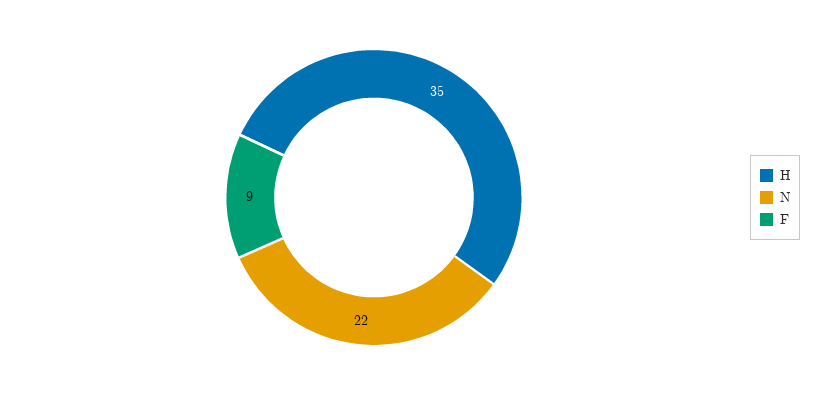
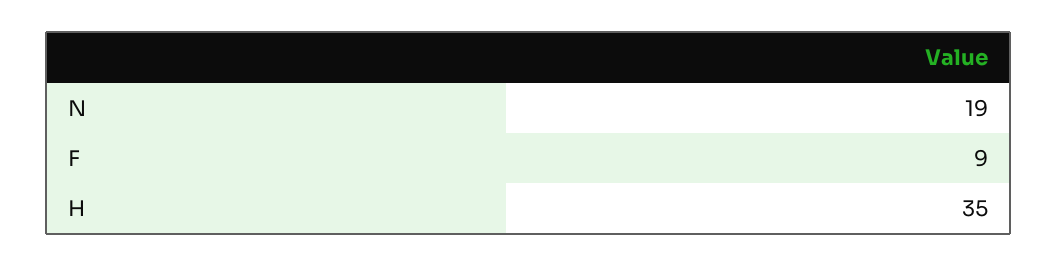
  {
    "H": 35,
-   "N": 22,
+   "N": 19,
    "F": 9
  }

